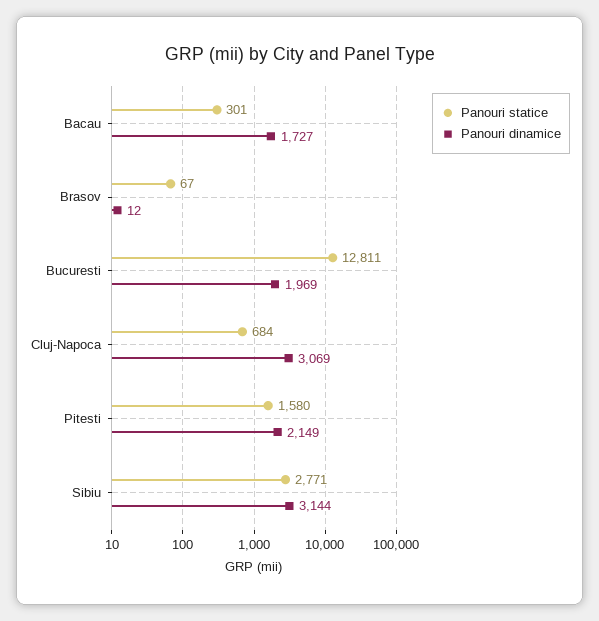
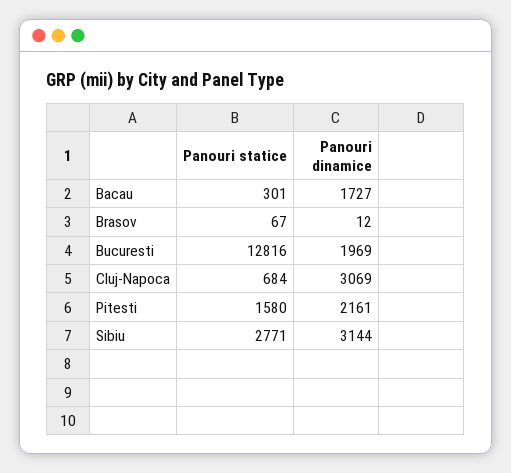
  {
    "Panouri statice": {
      "Bacau": 301,
      "Brasov": 67,
-     "Bucuresti": 12811,
+     "Bucuresti": 12816,
      "Cluj-Napoca": 684,
      "Pitesti": 1580,
      "Sibiu": 2771
    },
    "Panouri dinamice": {
      "Bacau": 1727,
      "Brasov": 12,
      "Bucuresti": 1969,
      "Cluj-Napoca": 3069,
-     "Pitesti": 2149,
+     "Pitesti": 2161,
      "Sibiu": 3144
    }
  }

